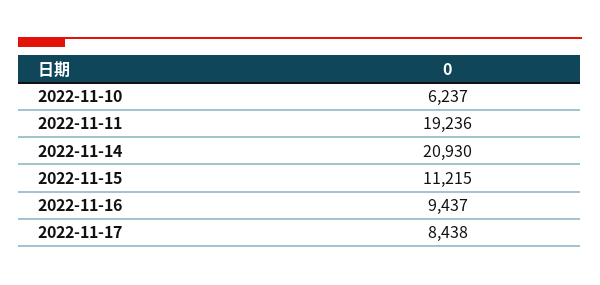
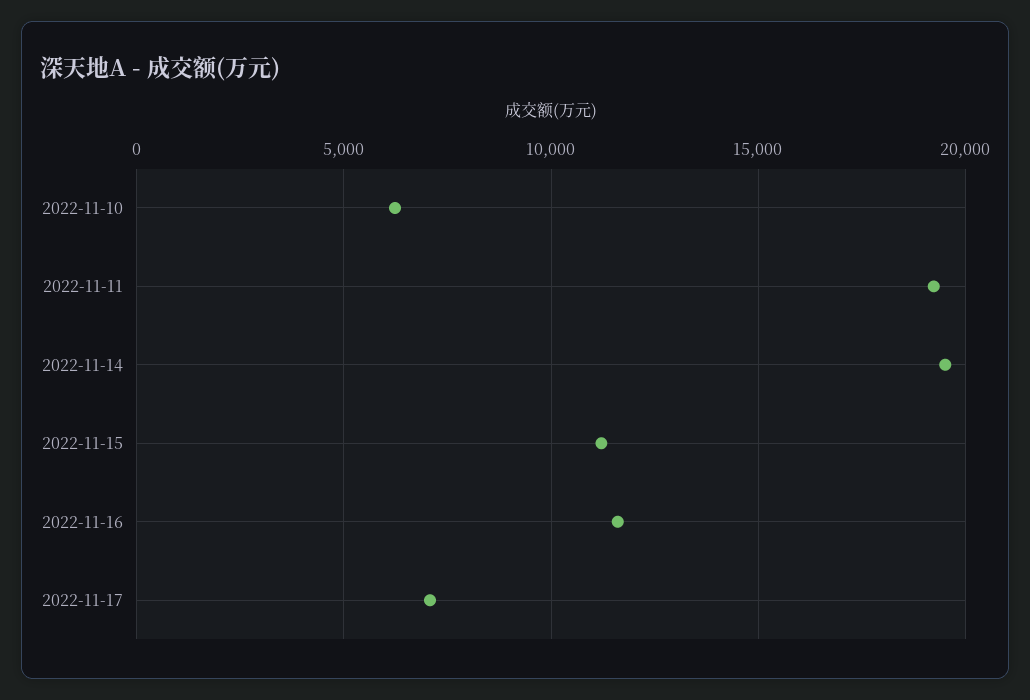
  {
    "2022-11-10": 6237,
    "2022-11-11": 19236,
-   "2022-11-14": 20930,
+   "2022-11-14": 19500,
    "2022-11-15": 11215,
-   "2022-11-16": 9437,
+   "2022-11-16": 11500,
-   "2022-11-17": 8438
+   "2022-11-17": 7000
  }

